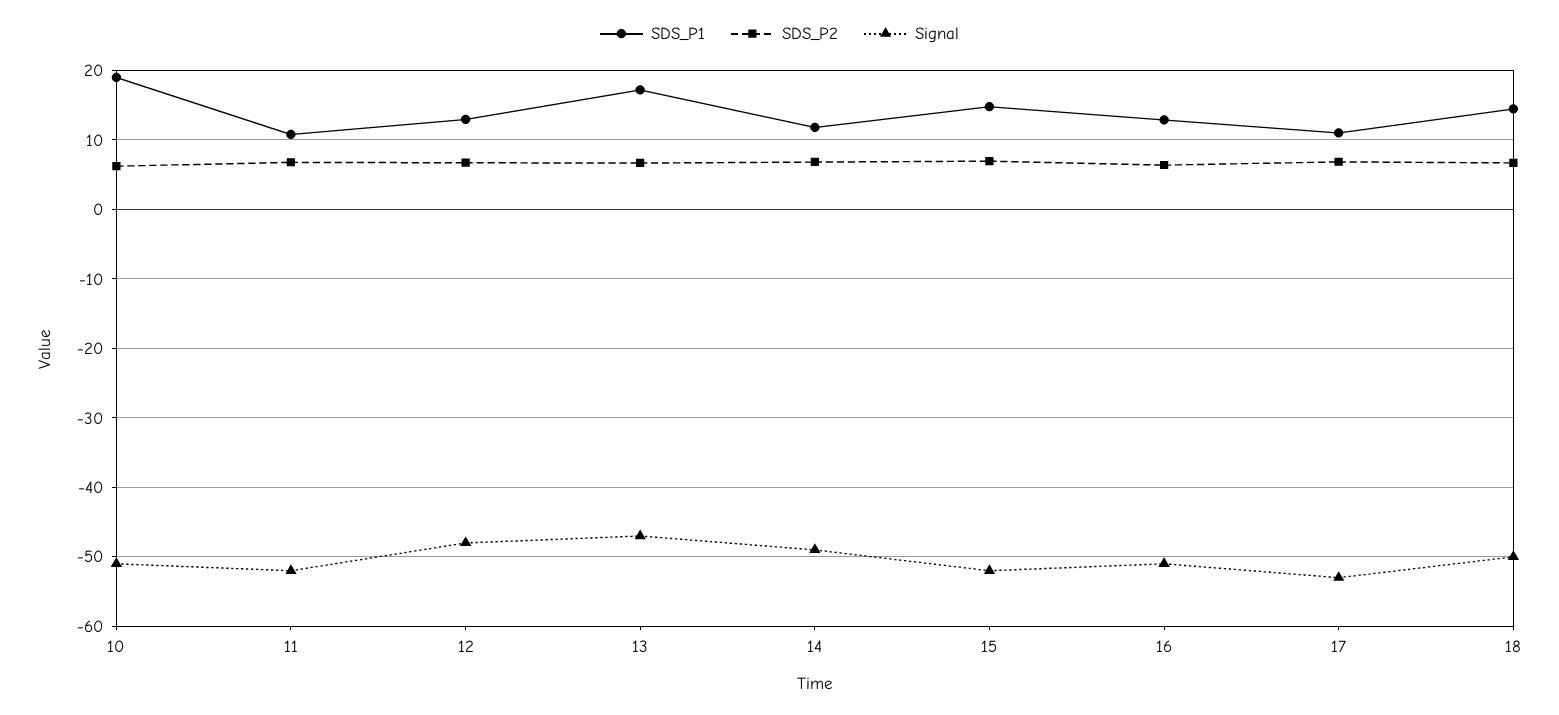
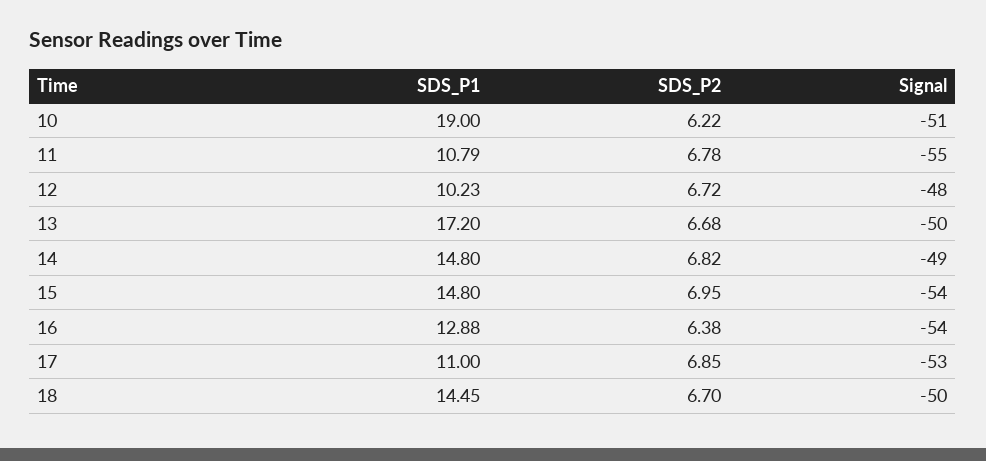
  {
    "SDS_P1": {
      "10": 19,
      "11": 10.79,
-     "12": 13,
+     "12": 10.23,
      "13": 17.2,
-     "14": 12,
+     "14": 14.8,
      "15": 14.8,
      "16": 12.88,
      "17": 11,
      "18": 14.45
    },
    "SDS_P2": {
      "10": 6.22,
      "11": 6.78,
      "12": 6.72,
      "13": 6.68,
      "14": 6.82,
      "15": 6.95,
      "16": 6.38,
      "17": 6.85,
      "18": 6.7
    },
    "Signal": {
      "10": -51,
-     "11": -52,
+     "11": -55,
      "12": -48,
-     "13": -47,
+     "13": -50,
      "14": -49,
-     "15": -52,
+     "15": -54,
-     "16": -51,
+     "16": -54,
      "17": -53,
      "18": -50
    }
  }

